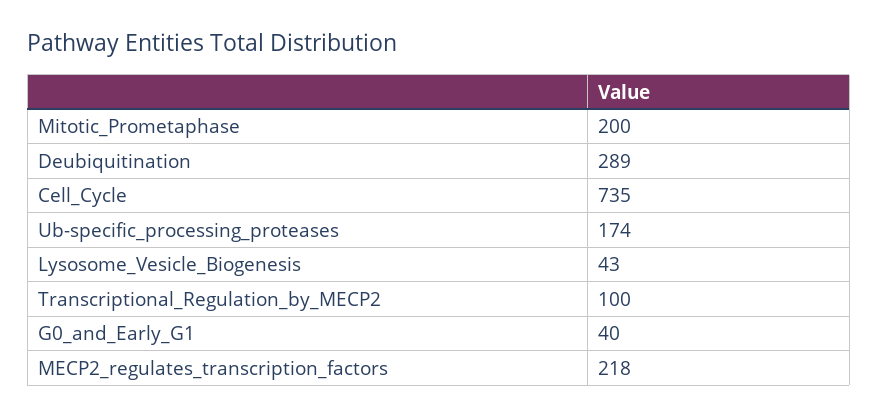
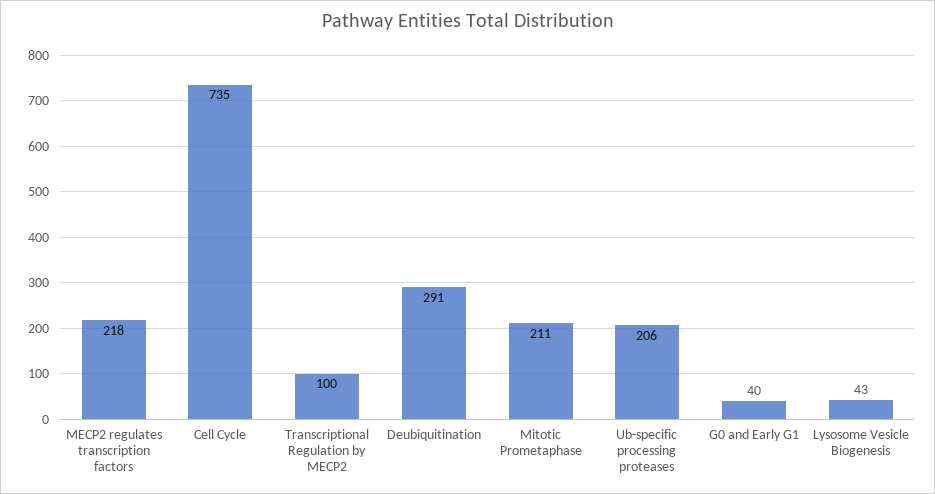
  {
-   "Mitotic_Prometaphase": 200,
+   "Mitotic_Prometaphase": 211,
-   "Deubiquitination": 289,
+   "Deubiquitination": 291,
    "Cell_Cycle": 735,
-   "Ub-specific_processing_proteases": 174,
+   "Ub-specific_processing_proteases": 206,
    "Lysosome_Vesicle_Biogenesis": 43,
    "Transcriptional_Regulation_by_MECP2": 100,
    "G0_and_Early_G1": 40,
    "MECP2_regulates_transcription_factors": 218
  }

